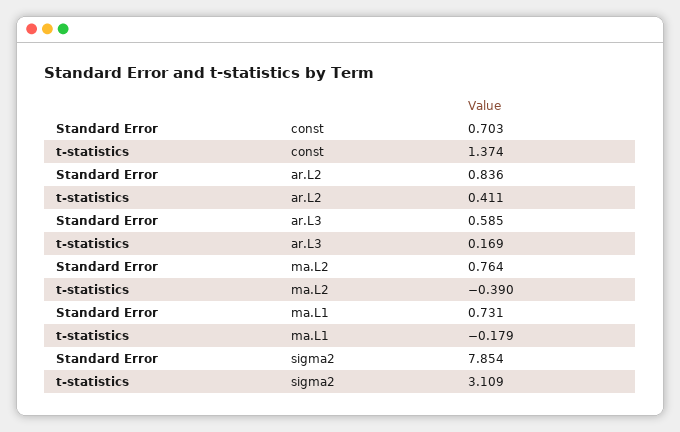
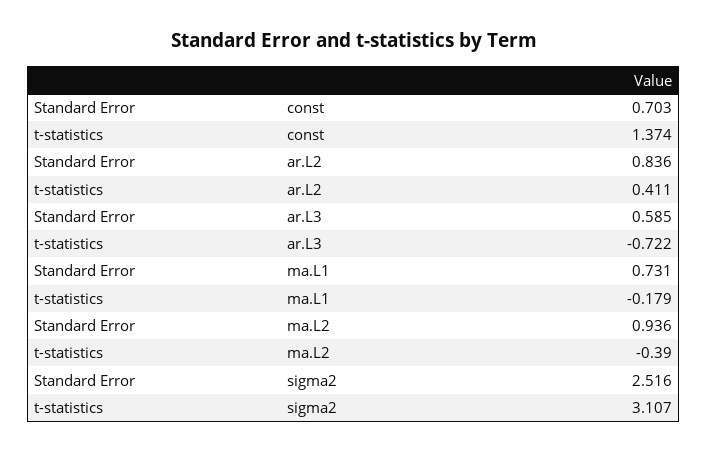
  {
    "Standard Error": {
      "const": 0.703,
      "ar.L2": 0.836,
      "ar.L3": 0.585,
-     "ma.L2": 0.764,
+     "ma.L2": 0.936,
      "ma.L1": 0.731,
-     "sigma2": 7.854
+     "sigma2": 2.516
    },
    "t-statistics": {
      "const": 1.374,
      "ar.L2": 0.411,
-     "ar.L3": 0.169,
+     "ar.L3": -0.722,
      "ma.L2": -0.39,
      "ma.L1": -0.179,
-     "sigma2": 3.109
+     "sigma2": 3.107
    }
  }

